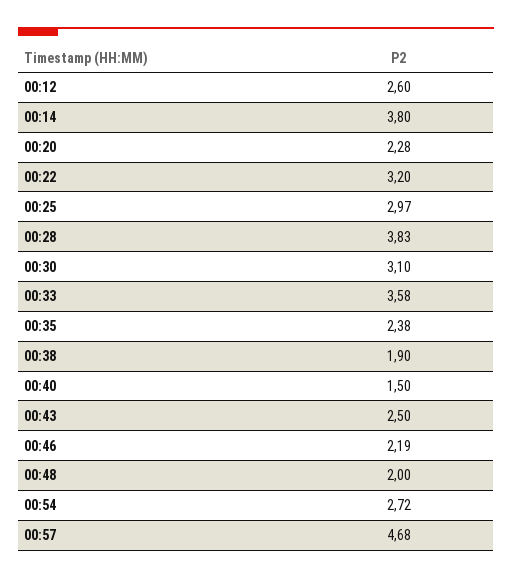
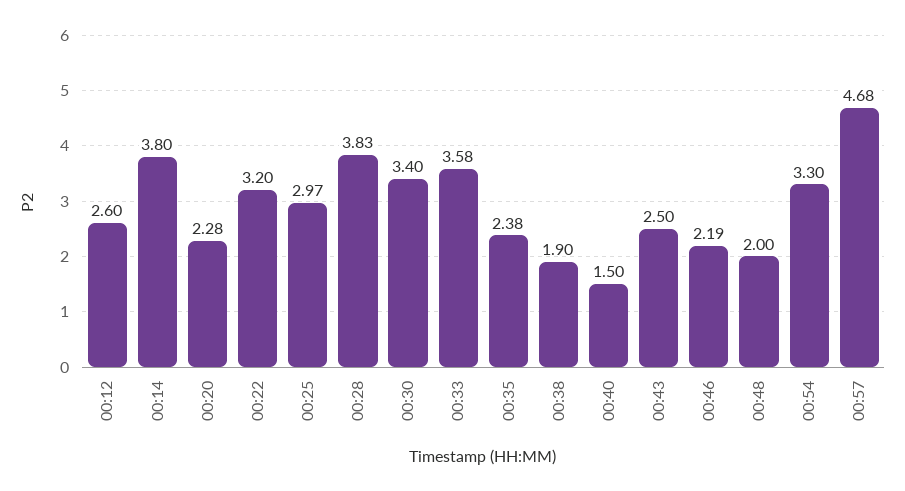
  {
    "00:12": 2.6,
    "00:14": 3.8,
    "00:20": 2.28,
    "00:22": 3.2,
    "00:25": 2.97,
    "00:28": 3.83,
-   "00:30": 3.1,
+   "00:30": 3.4,
    "00:33": 3.58,
    "00:35": 2.38,
    "00:38": 1.9,
    "00:40": 1.5,
    "00:43": 2.5,
    "00:46": 2.19,
    "00:48": 2,
-   "00:54": 2.72,
+   "00:54": 3.3,
    "00:57": 4.68
  }

